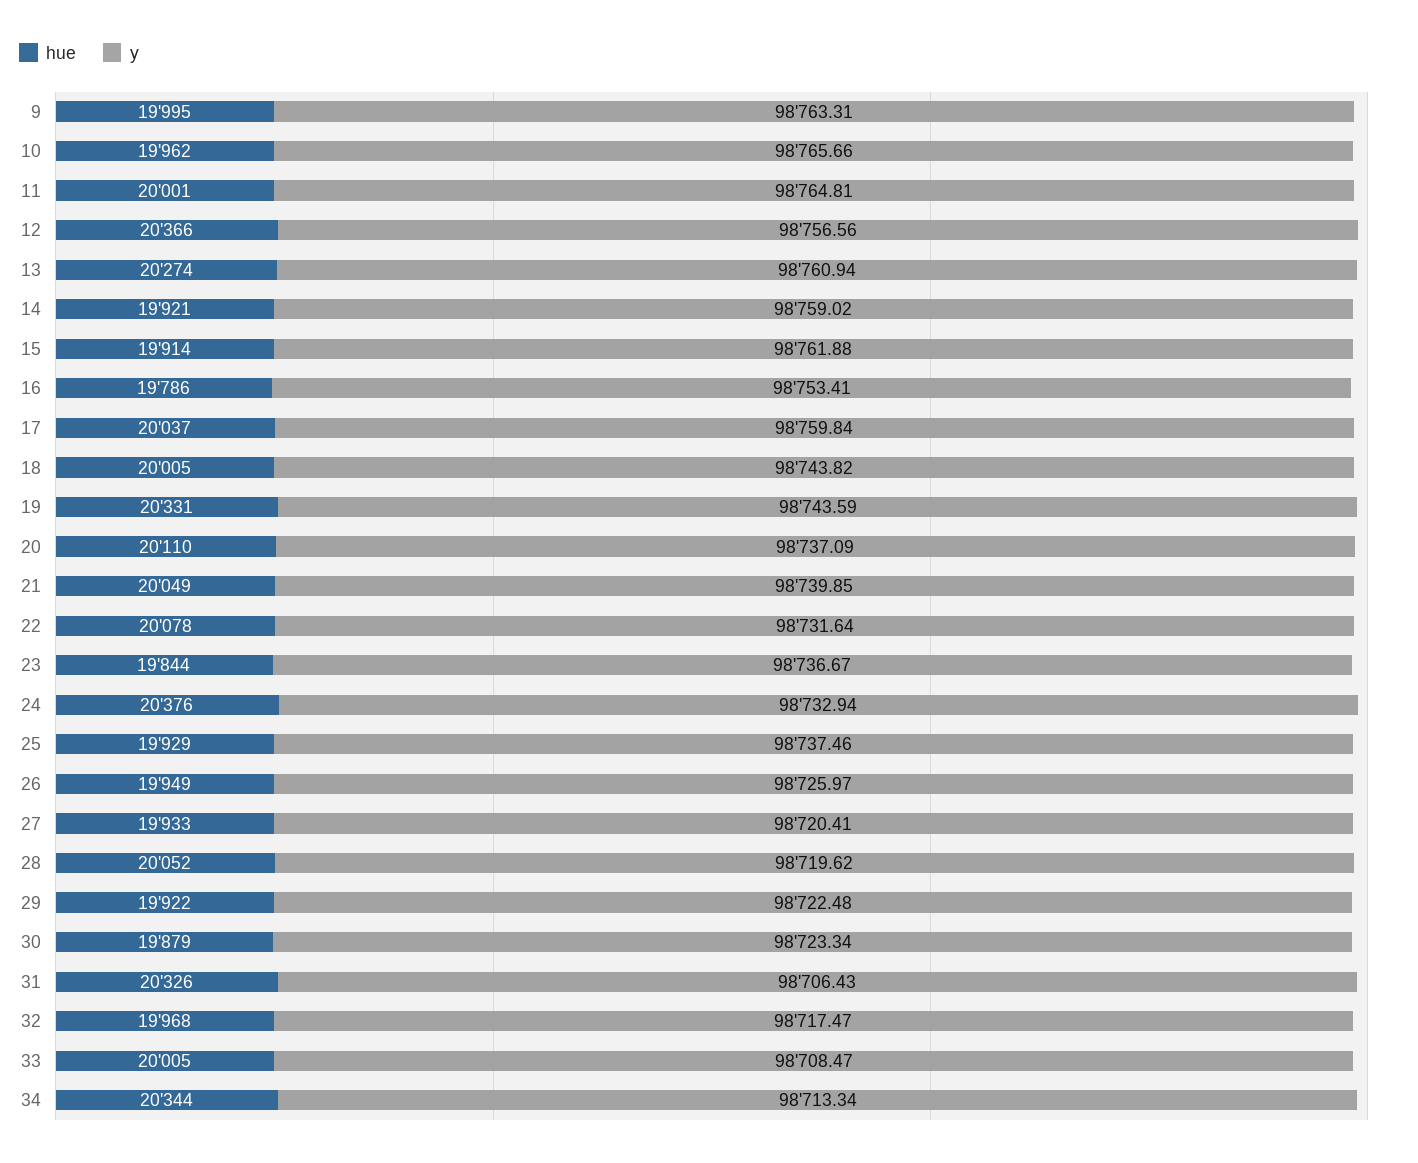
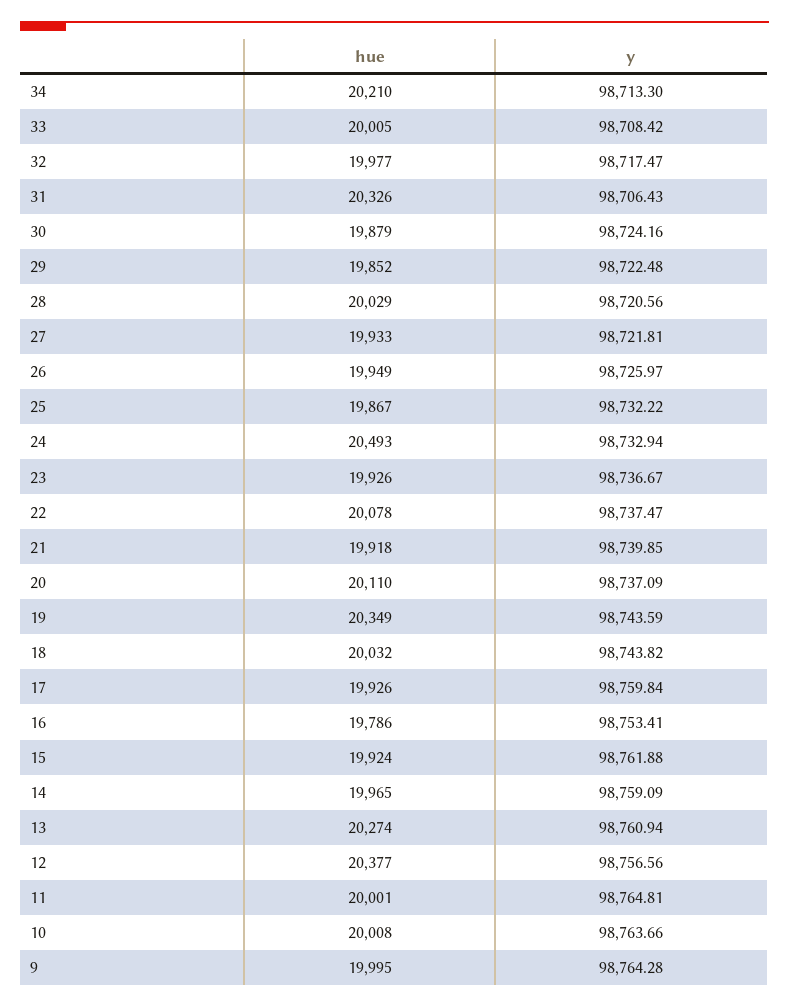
  {
    "hue": {
      "9": 19995,
-     "10": 19962,
+     "10": 20008,
      "11": 20001,
-     "12": 20366,
+     "12": 20377,
      "13": 20274,
-     "14": 19921,
+     "14": 19965,
-     "15": 19914,
+     "15": 19924,
      "16": 19786,
-     "17": 20037,
+     "17": 19926,
-     "18": 20005,
+     "18": 20032,
-     "19": 20331,
+     "19": 20349,
      "20": 20110,
-     "21": 20049,
+     "21": 19918,
      "22": 20078,
-     "23": 19844,
+     "23": 19926,
-     "24": 20376,
+     "24": 20493,
-     "25": 19929,
+     "25": 19867,
      "26": 19949,
      "27": 19933,
-     "28": 20052,
+     "28": 20029,
-     "29": 19922,
+     "29": 19852,
      "30": 19879,
      "31": 20326,
-     "32": 19968,
+     "32": 19977,
      "33": 20005,
-     "34": 20344
+     "34": 20210
    },
    "y": {
-     "9": 98763.31,
+     "9": 98764.28,
-     "10": 98765.66,
+     "10": 98763.66,
      "11": 98764.81,
      "12": 98756.56,
      "13": 98760.94,
-     "14": 98759.02,
+     "14": 98759.09,
      "15": 98761.88,
      "16": 98753.41,
      "17": 98759.84,
      "18": 98743.82,
      "19": 98743.59,
      "20": 98737.09,
      "21": 98739.85,
-     "22": 98731.64,
+     "22": 98737.47,
      "23": 98736.67,
      "24": 98732.94,
-     "25": 98737.46,
+     "25": 98732.22,
      "26": 98725.97,
-     "27": 98720.41,
+     "27": 98721.81,
-     "28": 98719.62,
+     "28": 98720.56,
      "29": 98722.48,
-     "30": 98723.34,
+     "30": 98724.16,
      "31": 98706.43,
      "32": 98717.47,
-     "33": 98708.47,
+     "33": 98708.42,
-     "34": 98713.34
+     "34": 98713.3
    }
  }

